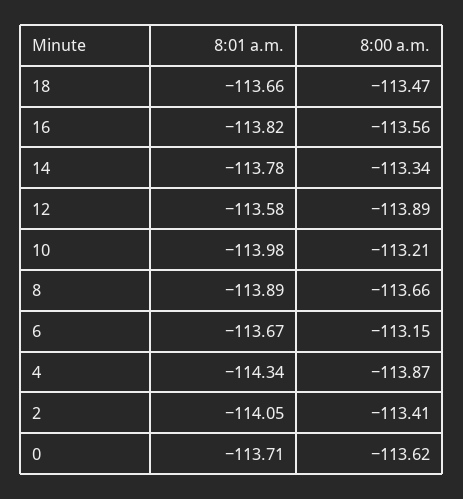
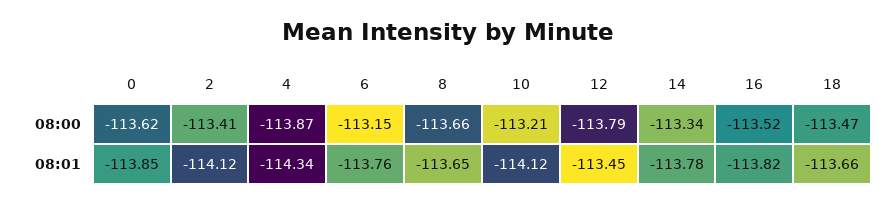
  {
    "8:01 a.m.": {
      "18": -113.66,
      "16": -113.82,
      "14": -113.78,
-     "12": -113.58,
+     "12": -113.45,
-     "10": -113.98,
+     "10": -114.12,
-     "8": -113.89,
+     "8": -113.65,
-     "6": -113.67,
+     "6": -113.76,
      "4": -114.34,
-     "2": -114.05,
+     "2": -114.12,
-     "0": -113.71
+     "0": -113.85
    },
    "8:00 a.m.": {
      "18": -113.47,
-     "16": -113.56,
+     "16": -113.52,
      "14": -113.34,
-     "12": -113.89,
+     "12": -113.79,
      "10": -113.21,
      "8": -113.66,
      "6": -113.15,
      "4": -113.87,
      "2": -113.41,
      "0": -113.62
    }
  }

